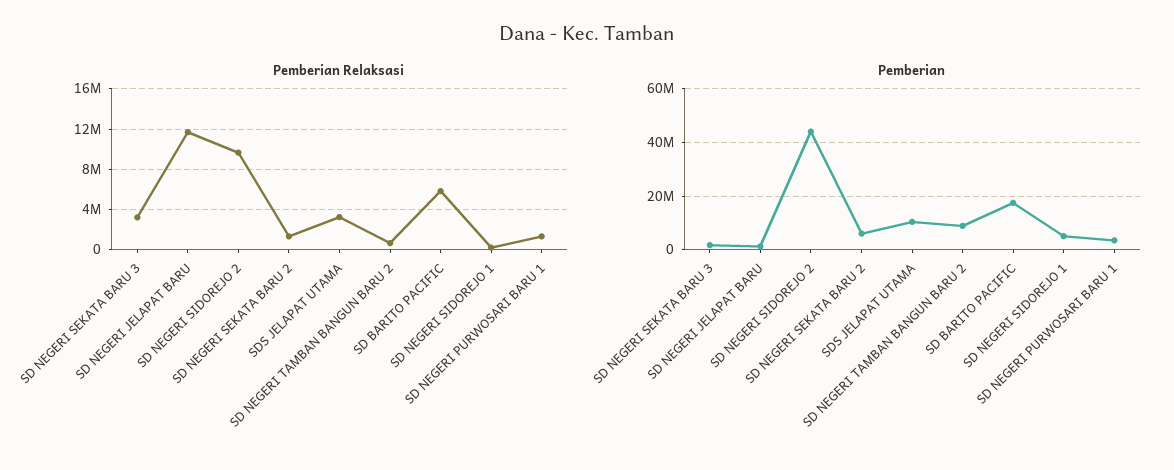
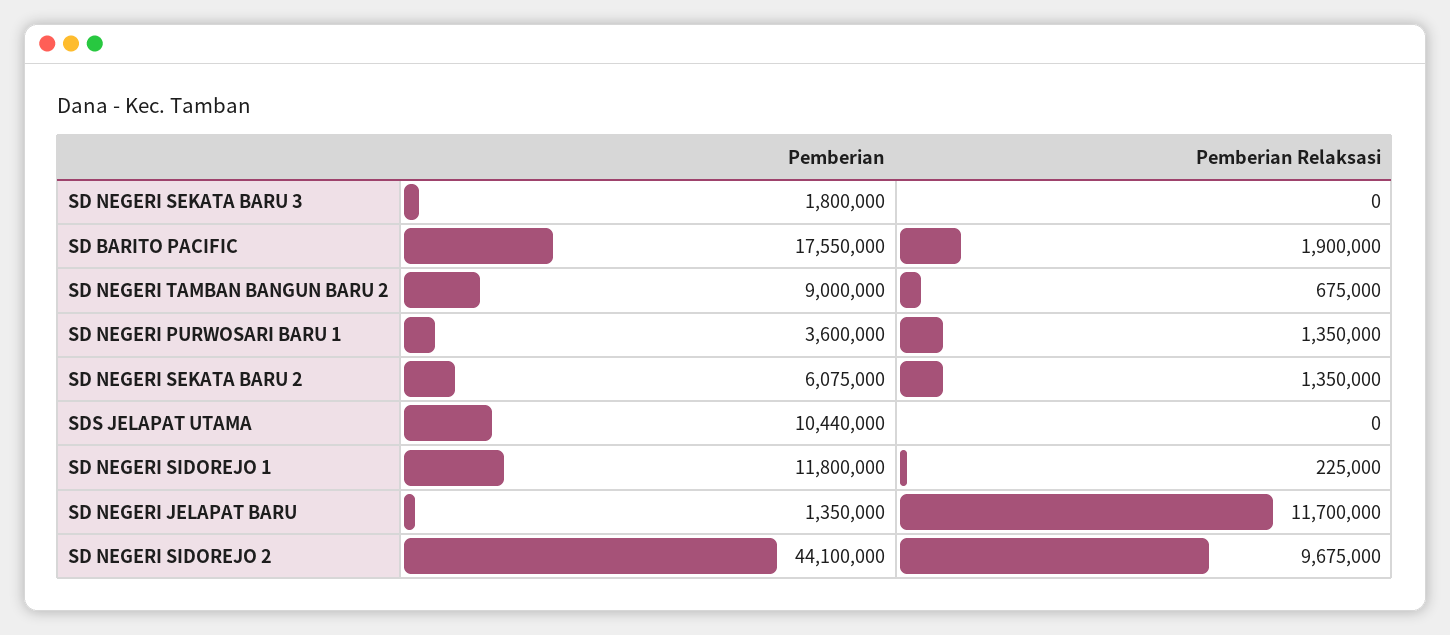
  {
    "Pemberian Relaksasi": {
-     "SD NEGERI SEKATA BARU 3": 3000000,
+     "SD NEGERI SEKATA BARU 3": 0,
      "SD NEGERI JELAPAT BARU": 11700000,
      "SD NEGERI SIDOREJO 2": 9675000,
      "SD NEGERI SEKATA BARU 2": 1350000,
-     "SDS JELAPAT UTAMA": 3000000,
+     "SDS JELAPAT UTAMA": 0,
      "SD NEGERI TAMBAN BANGUN BARU 2": 675000,
-     "SD BARITO PACIFIC": 6000000,
+     "SD BARITO PACIFIC": 1900000,
      "SD NEGERI SIDOREJO 1": 225000,
      "SD NEGERI PURWOSARI BARU 1": 1350000
    },
    "Pemberian": {
      "SD NEGERI SEKATA BARU 3": 1800000,
      "SD NEGERI JELAPAT BARU": 1350000,
      "SD NEGERI SIDOREJO 2": 44100000,
      "SD NEGERI SEKATA BARU 2": 6075000,
      "SDS JELAPAT UTAMA": 10440000,
      "SD NEGERI TAMBAN BANGUN BARU 2": 9000000,
      "SD BARITO PACIFIC": 17550000,
-     "SD NEGERI SIDOREJO 1": 5000000,
+     "SD NEGERI SIDOREJO 1": 11800000,
      "SD NEGERI PURWOSARI BARU 1": 3600000
    }
  }

